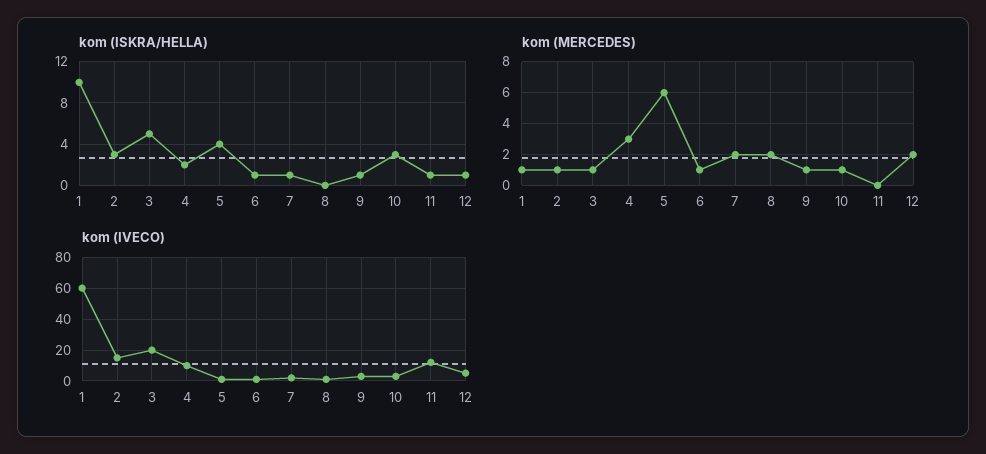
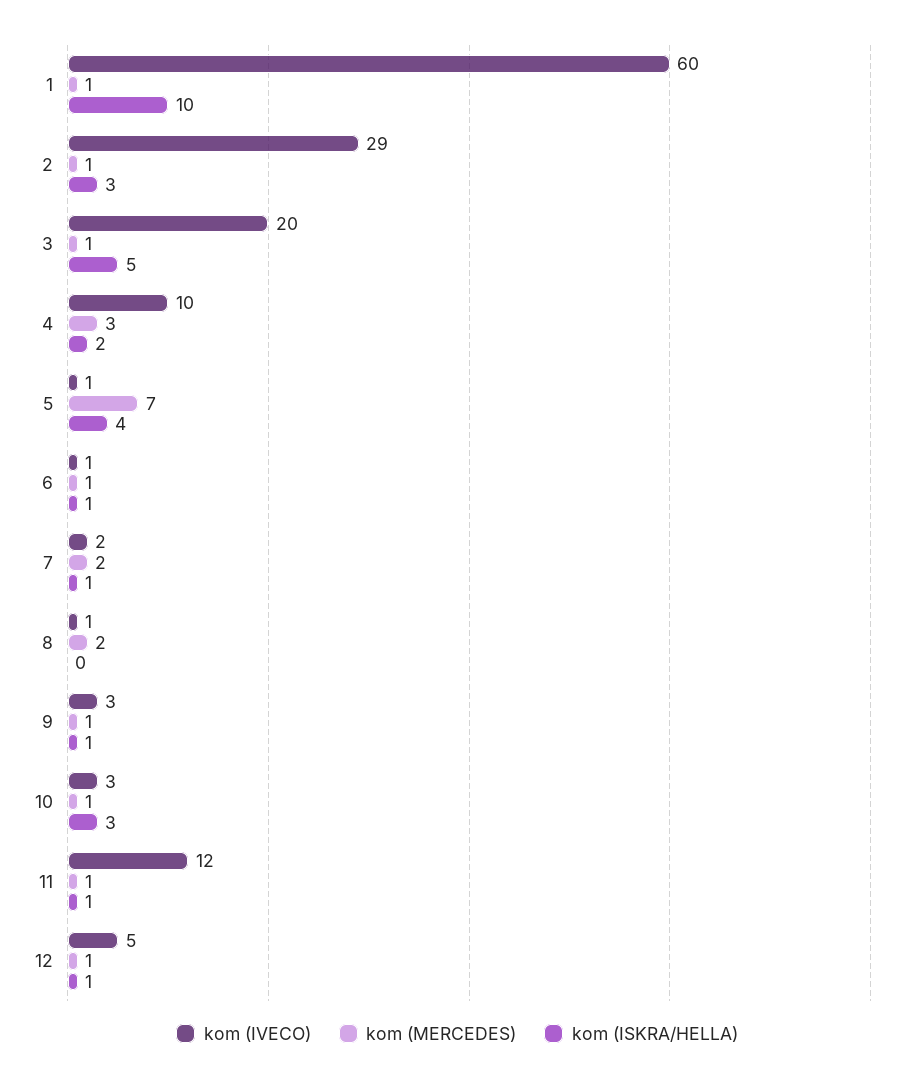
  {
    "kom (ISKRA/HELLA)": {
      "1": 10,
      "2": 3,
      "3": 5,
      "4": 2,
      "5": 4,
      "6": 1,
      "7": 1,
      "8": 0,
      "9": 1,
      "10": 3,
      "11": 1,
      "12": 1
    },
    "kom (MERCEDES)": {
      "1": 1,
      "2": 1,
      "3": 1,
      "4": 3,
-     "5": 6,
+     "5": 7,
      "6": 1,
      "7": 2,
      "8": 2,
      "9": 1,
      "10": 1,
-     "11": 0,
+     "11": 1,
-     "12": 2
+     "12": 1
    },
    "kom (IVECO)": {
      "1": 60,
-     "2": 15,
+     "2": 29,
      "3": 20,
      "4": 10,
      "5": 1,
      "6": 1,
      "7": 2,
      "8": 1,
      "9": 3,
      "10": 3,
      "11": 12,
      "12": 5
    }
  }

